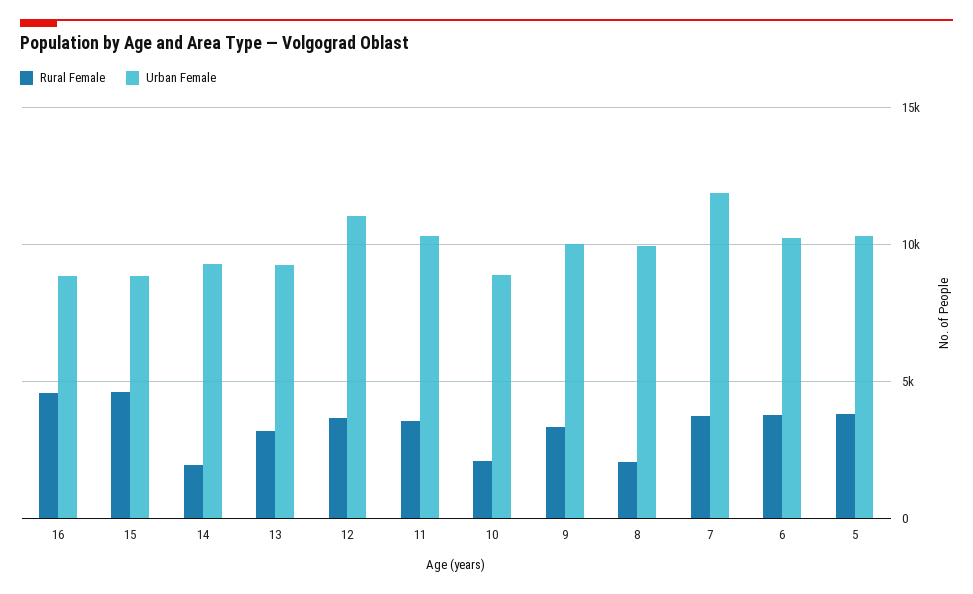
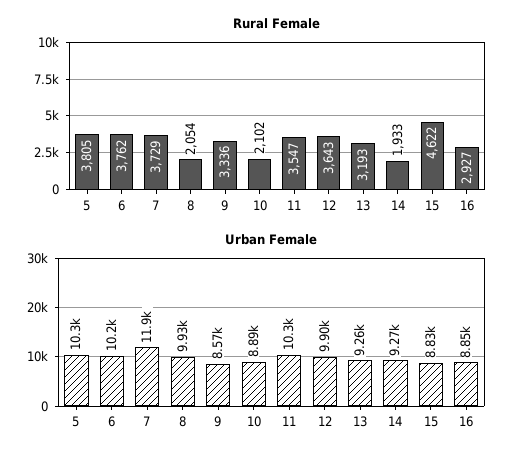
  {
    "Rural Female": {
-     "16": 4500,
+     "16": 2927,
      "15": 4622,
      "14": 1933,
      "13": 3193,
      "12": 3643,
      "11": 3547,
      "10": 2102,
      "9": 3336,
      "8": 2054,
      "7": 3729,
      "6": 3762,
      "5": 3805
    },
    "Urban Female": {
      "16": 8850,
      "15": 8830,
      "14": 9270,
      "13": 9260,
-     "12": 11000,
+     "12": 9900,
      "11": 10300,
      "10": 8890,
-     "9": 10000,
+     "9": 8570,
      "8": 9930,
      "7": 11900,
      "6": 10200,
      "5": 10300
    }
  }

